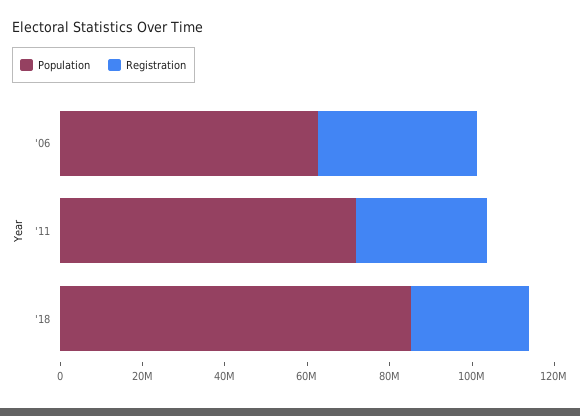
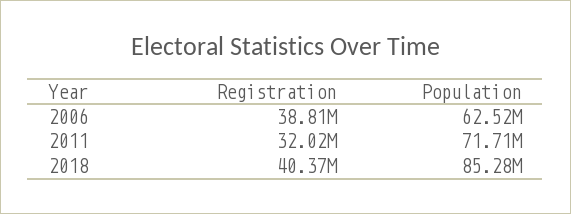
  {
    "Population": {
      "'06": 62520000,
      "'11": 71710000,
      "'18": 85280000
    },
    "Registration": {
      "'06": 38810000,
      "'11": 32020000,
-     "'18": 30000000
+     "'18": 40370000
    }
  }

